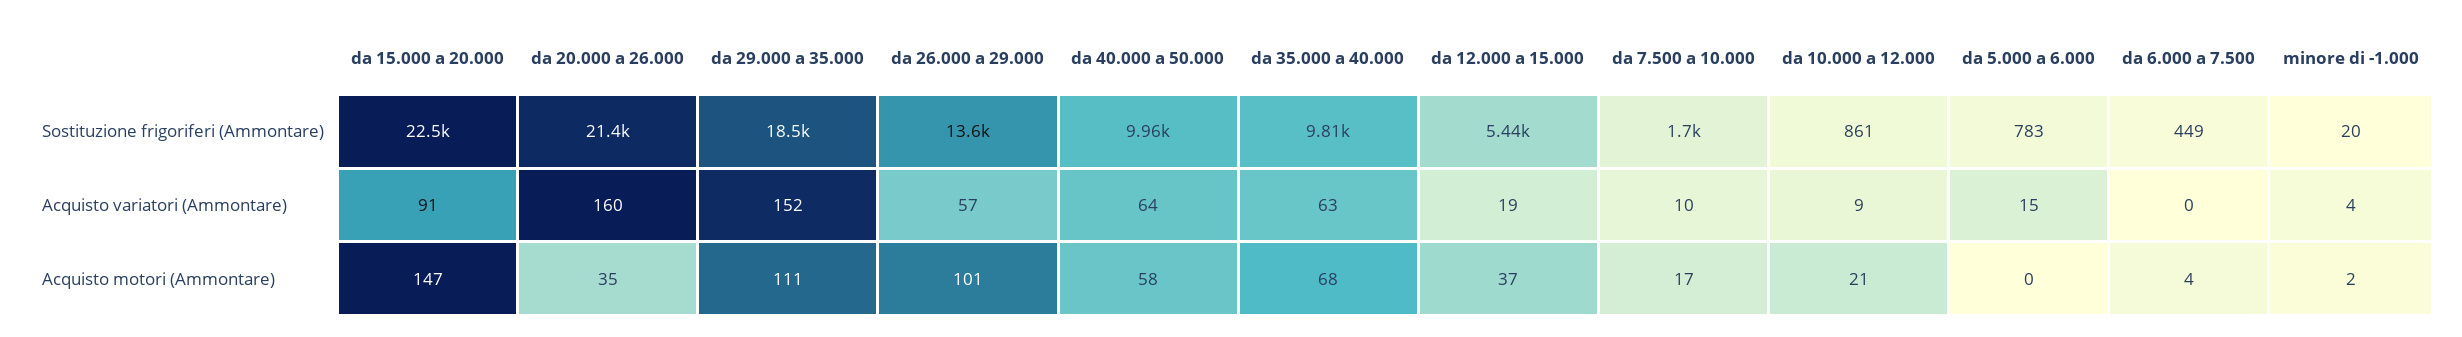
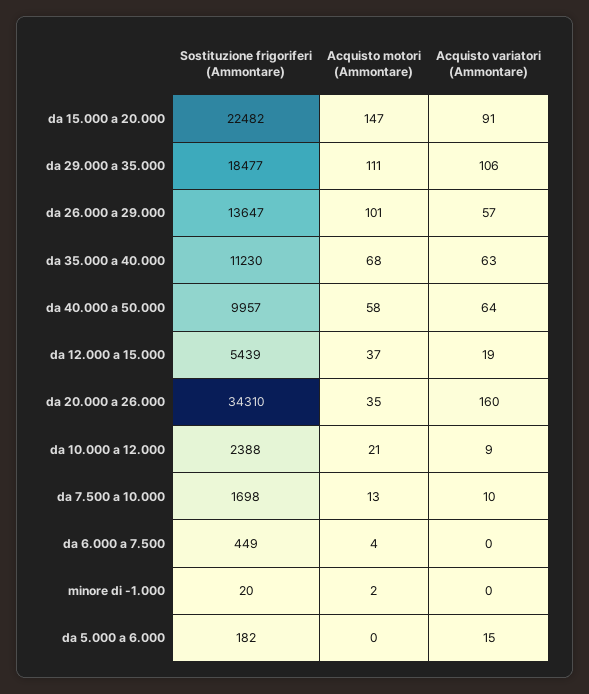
  {
    "da 15.000 a 20.000": {
      "Sostituzione frigoriferi (Ammontare)": 22482,
      "Acquisto variatori (Ammontare)": 91,
      "Acquisto motori (Ammontare)": 147
    },
    "da 20.000 a 26.000": {
-     "Sostituzione frigoriferi (Ammontare)": 21400,
+     "Sostituzione frigoriferi (Ammontare)": 34310,
      "Acquisto variatori (Ammontare)": 160,
      "Acquisto motori (Ammontare)": 35
    },
    "da 29.000 a 35.000": {
      "Sostituzione frigoriferi (Ammontare)": 18477,
-     "Acquisto variatori (Ammontare)": 152,
+     "Acquisto variatori (Ammontare)": 106,
      "Acquisto motori (Ammontare)": 111
    },
    "da 26.000 a 29.000": {
      "Sostituzione frigoriferi (Ammontare)": 13647,
      "Acquisto variatori (Ammontare)": 57,
      "Acquisto motori (Ammontare)": 101
    },
    "da 40.000 a 50.000": {
      "Sostituzione frigoriferi (Ammontare)": 9957,
      "Acquisto variatori (Ammontare)": 64,
      "Acquisto motori (Ammontare)": 58
    },
    "da 35.000 a 40.000": {
-     "Sostituzione frigoriferi (Ammontare)": 9810,
+     "Sostituzione frigoriferi (Ammontare)": 11230,
      "Acquisto variatori (Ammontare)": 63,
      "Acquisto motori (Ammontare)": 68
    },
    "da 12.000 a 15.000": {
      "Sostituzione frigoriferi (Ammontare)": 5439,
      "Acquisto variatori (Ammontare)": 19,
      "Acquisto motori (Ammontare)": 37
    },
    "da 7.500 a 10.000": {
      "Sostituzione frigoriferi (Ammontare)": 1698,
      "Acquisto variatori (Ammontare)": 10,
-     "Acquisto motori (Ammontare)": 17
+     "Acquisto motori (Ammontare)": 13
    },
    "da 10.000 a 12.000": {
-     "Sostituzione frigoriferi (Ammontare)": 861,
+     "Sostituzione frigoriferi (Ammontare)": 2388,
      "Acquisto variatori (Ammontare)": 9,
      "Acquisto motori (Ammontare)": 21
    },
    "da 5.000 a 6.000": {
-     "Sostituzione frigoriferi (Ammontare)": 783,
+     "Sostituzione frigoriferi (Ammontare)": 182,
      "Acquisto variatori (Ammontare)": 15,
      "Acquisto motori (Ammontare)": 0
    },
    "da 6.000 a 7.500": {
      "Sostituzione frigoriferi (Ammontare)": 449,
      "Acquisto variatori (Ammontare)": 0,
      "Acquisto motori (Ammontare)": 4
    },
    "minore di -1.000": {
      "Sostituzione frigoriferi (Ammontare)": 20,
-     "Acquisto variatori (Ammontare)": 4,
+     "Acquisto variatori (Ammontare)": 0,
      "Acquisto motori (Ammontare)": 2
    }
  }

